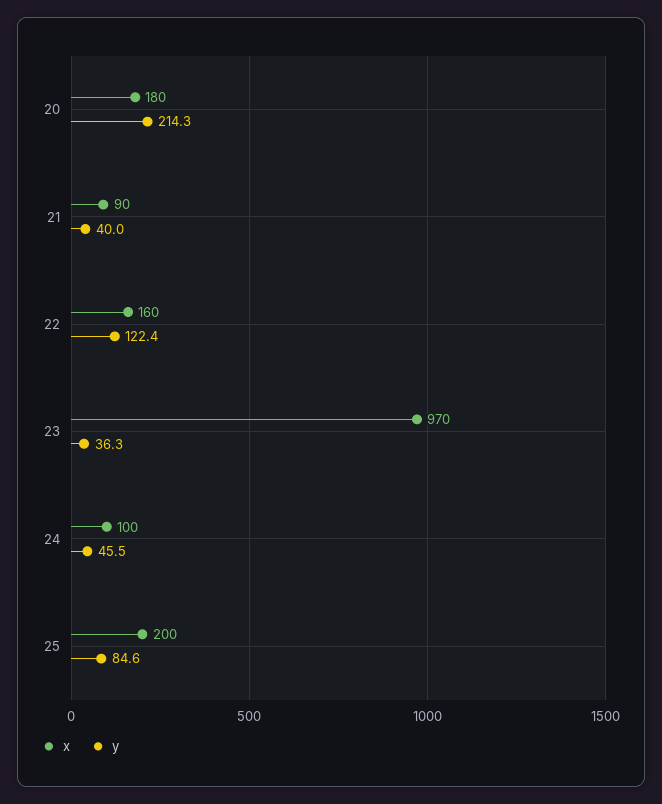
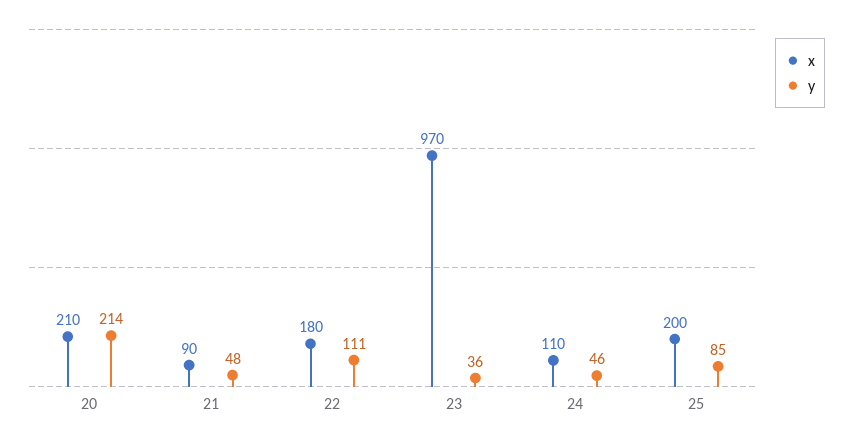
  {
    "x": {
-     "20": 180,
+     "20": 210,
      "21": 90,
-     "22": 160,
+     "22": 180,
      "23": 970,
-     "24": 100,
+     "24": 110,
      "25": 200
    },
    "y": {
      "20": 214.3,
-     "21": 40,
+     "21": 48,
-     "22": 122.4,
+     "22": 111,
      "23": 36.3,
      "24": 45.5,
      "25": 84.6
    }
  }

